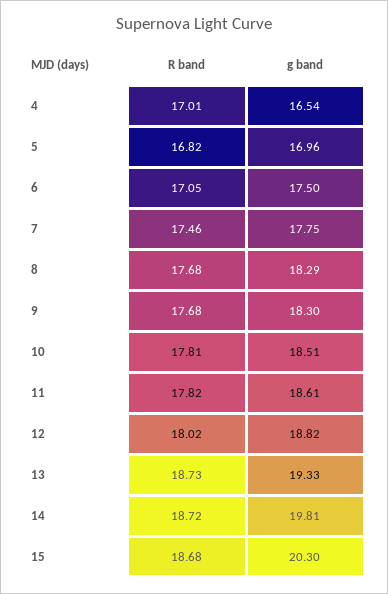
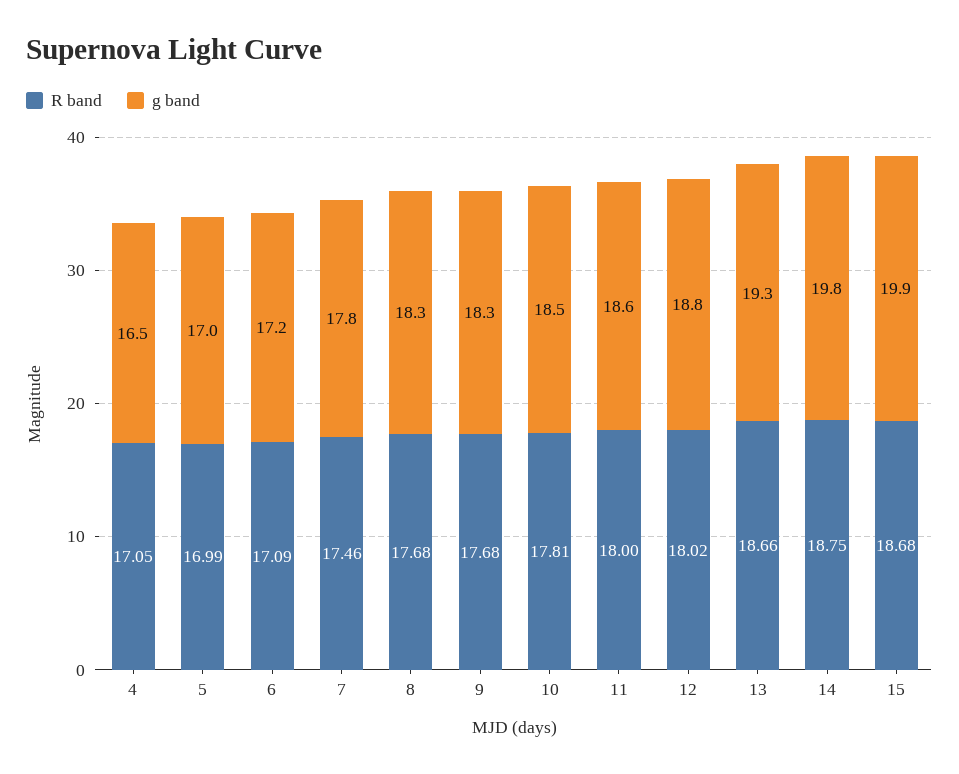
  {
    "R band": {
-     "4": 17.01,
+     "4": 17.05,
-     "5": 16.82,
+     "5": 16.99,
-     "6": 17.05,
+     "6": 17.09,
      "7": 17.46,
      "8": 17.68,
      "9": 17.68,
      "10": 17.81,
-     "11": 17.82,
+     "11": 18,
      "12": 18.02,
-     "13": 18.73,
+     "13": 18.66,
-     "14": 18.72,
+     "14": 18.75,
      "15": 18.68
    },
    "g band": {
      "4": 16.54,
      "5": 16.96,
-     "6": 17.5,
+     "6": 17.2,
      "7": 17.75,
      "8": 18.29,
      "9": 18.3,
      "10": 18.51,
      "11": 18.61,
      "12": 18.82,
      "13": 19.33,
      "14": 19.81,
-     "15": 20.3
+     "15": 19.9
    }
  }

